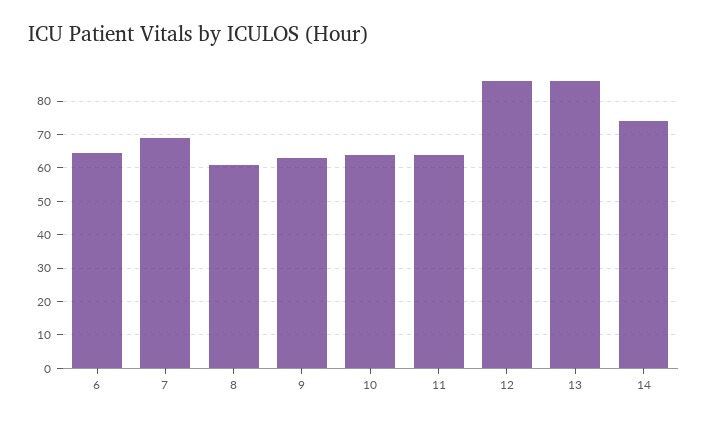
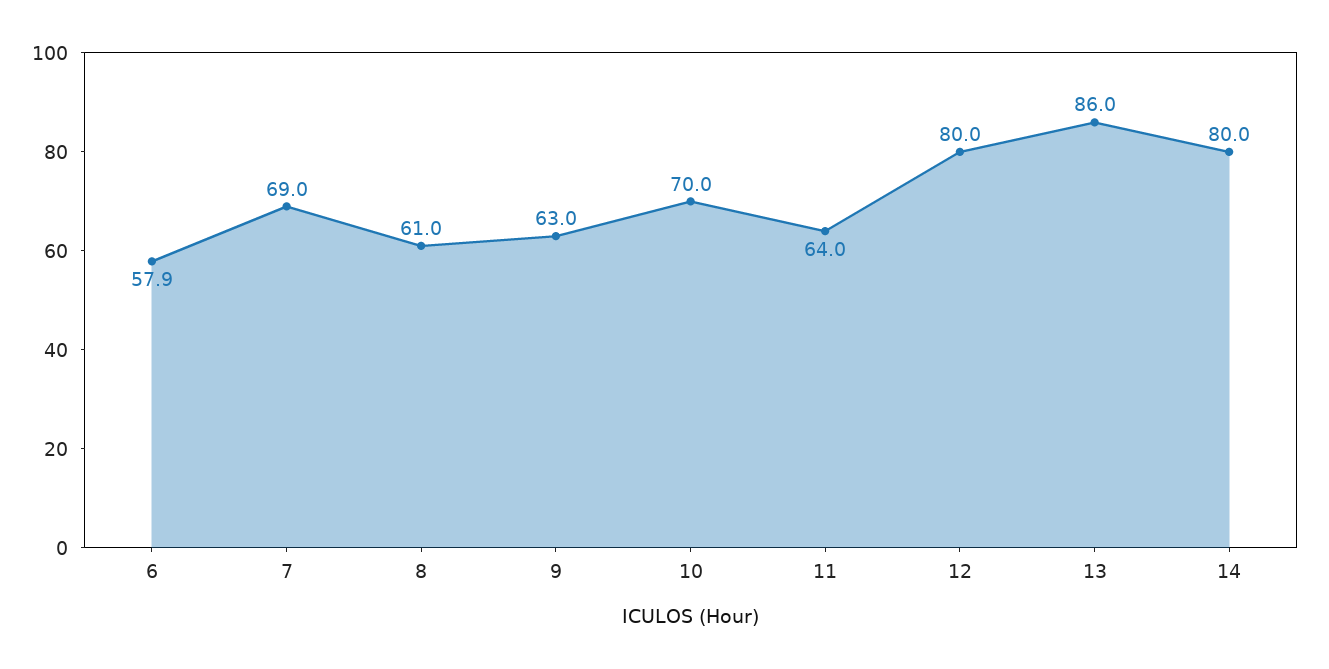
  {
-   "6": 64,
+   "6": 57.9,
    "7": 69,
    "8": 61,
    "9": 63,
-   "10": 64,
+   "10": 70,
    "11": 64,
-   "12": 86,
+   "12": 80,
    "13": 86,
-   "14": 74
+   "14": 80
  }

